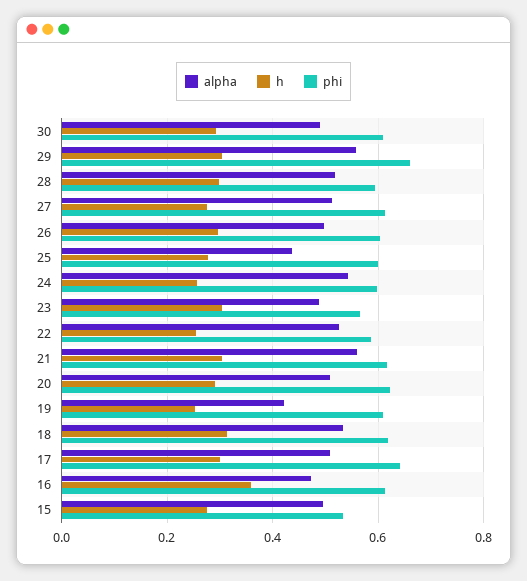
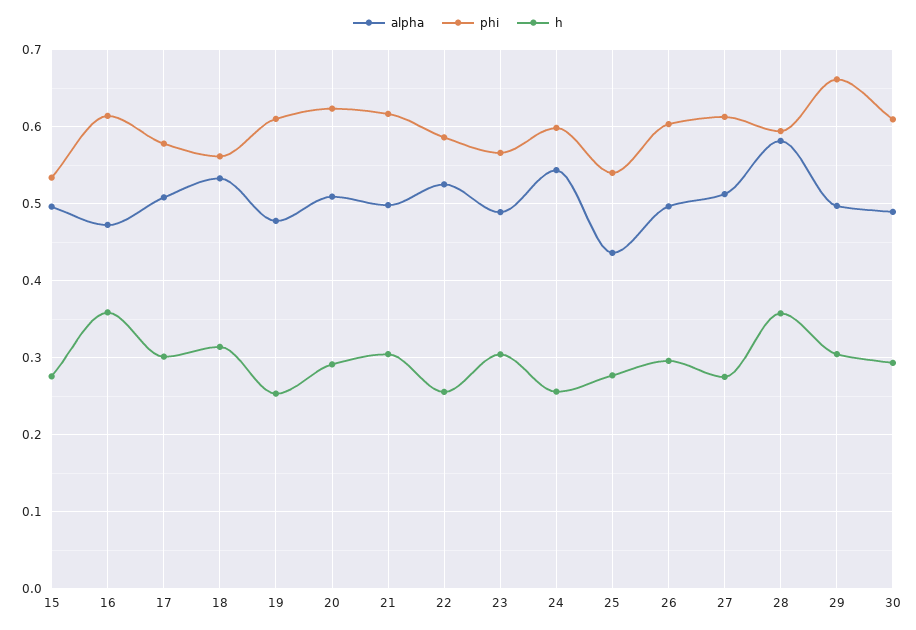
  {
    "alpha": {
      "30": 0.49,
-     "29": 0.56,
+     "29": 0.5,
-     "28": 0.52,
+     "28": 0.58,
      "27": 0.51,
      "26": 0.5,
      "25": 0.44,
      "24": 0.54,
      "23": 0.49,
      "22": 0.53,
-     "21": 0.56,
+     "21": 0.5,
      "20": 0.51,
-     "19": 0.42,
+     "19": 0.48,
      "18": 0.53,
      "17": 0.51,
      "16": 0.47,
      "15": 0.5
    },
    "h": {
      "30": 0.29,
      "29": 0.3,
-     "28": 0.3,
+     "28": 0.36,
      "27": 0.28,
      "26": 0.3,
      "25": 0.28,
      "24": 0.26,
      "23": 0.3,
      "22": 0.26,
      "21": 0.3,
      "20": 0.29,
      "19": 0.25,
      "18": 0.31,
      "17": 0.3,
      "16": 0.36,
      "15": 0.28
    },
    "phi": {
      "30": 0.61,
      "29": 0.66,
      "28": 0.59,
      "27": 0.61,
      "26": 0.6,
-     "25": 0.6,
+     "25": 0.54,
      "24": 0.6,
      "23": 0.57,
      "22": 0.59,
      "21": 0.62,
      "20": 0.62,
      "19": 0.61,
-     "18": 0.62,
+     "18": 0.56,
-     "17": 0.64,
+     "17": 0.58,
      "16": 0.61,
      "15": 0.53
    }
  }

